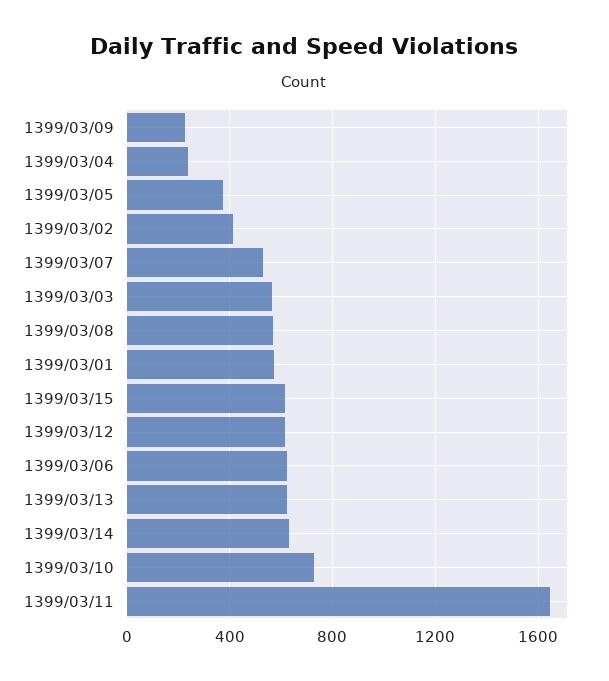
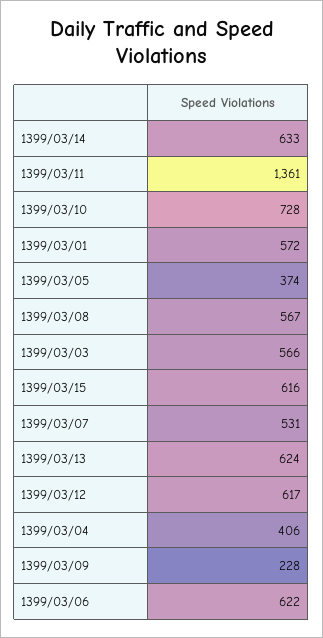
  {
    "1399/03/09": 228,
-   "1399/03/04": 250,
+   "1399/03/04": 406,
    "1399/03/05": 374,
-   "1399/03/02": 400,
    "1399/03/07": 531,
    "1399/03/03": 566,
    "1399/03/08": 567,
    "1399/03/01": 572,
    "1399/03/15": 616,
    "1399/03/12": 617,
    "1399/03/06": 622,
    "1399/03/13": 624,
    "1399/03/14": 633,
    "1399/03/10": 728,
-   "1399/03/11": 1650
+   "1399/03/11": 1361
  }

